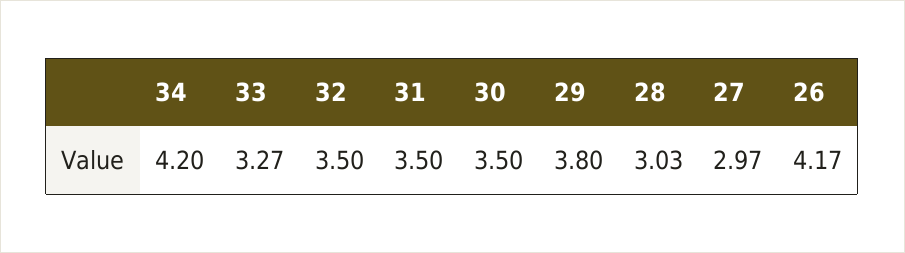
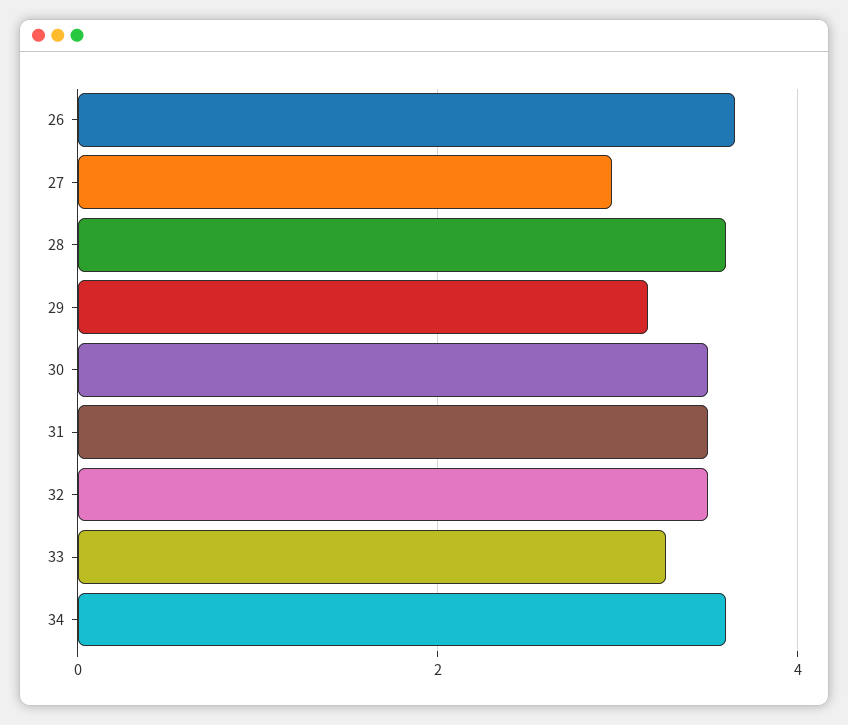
  {
-   "34": 4.2,
+   "34": 3.6,
    "33": 3.27,
    "32": 3.5,
    "31": 3.5,
    "30": 3.5,
-   "29": 3.8,
+   "29": 3.2,
-   "28": 3.03,
+   "28": 3.6,
    "27": 2.97,
-   "26": 4.17
+   "26": 3.6
  }

